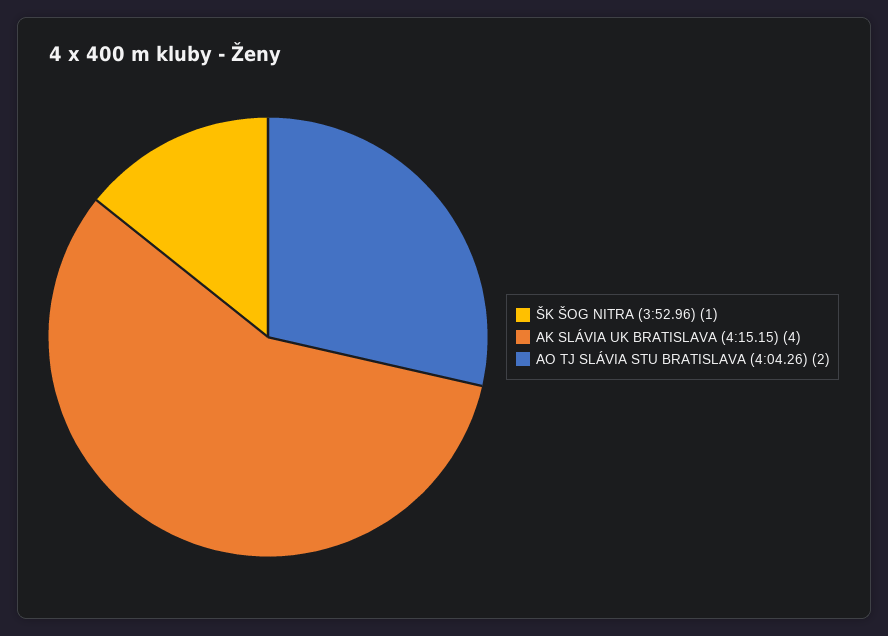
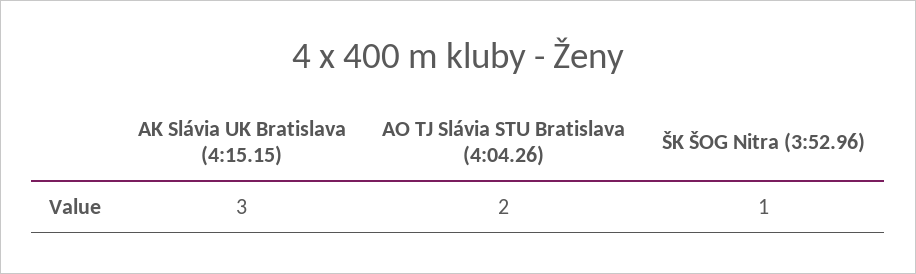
  {
    "ŠK ŠOG NITRA (3:52.96)": 1,
-   "AK SLÁVIA UK BRATISLAVA (4:15.15)": 4,
+   "AK SLÁVIA UK BRATISLAVA (4:15.15)": 3,
    "AO TJ SLÁVIA STU BRATISLAVA (4:04.26)": 2
  }

